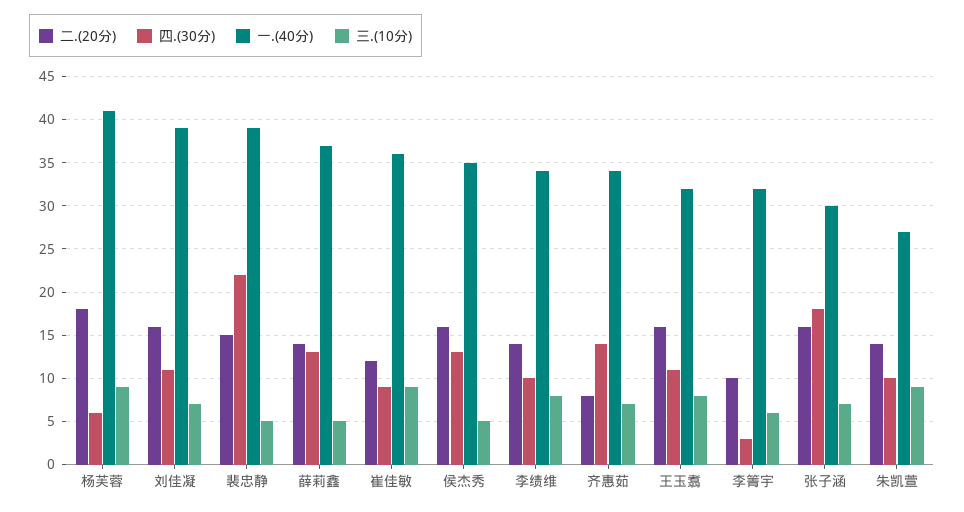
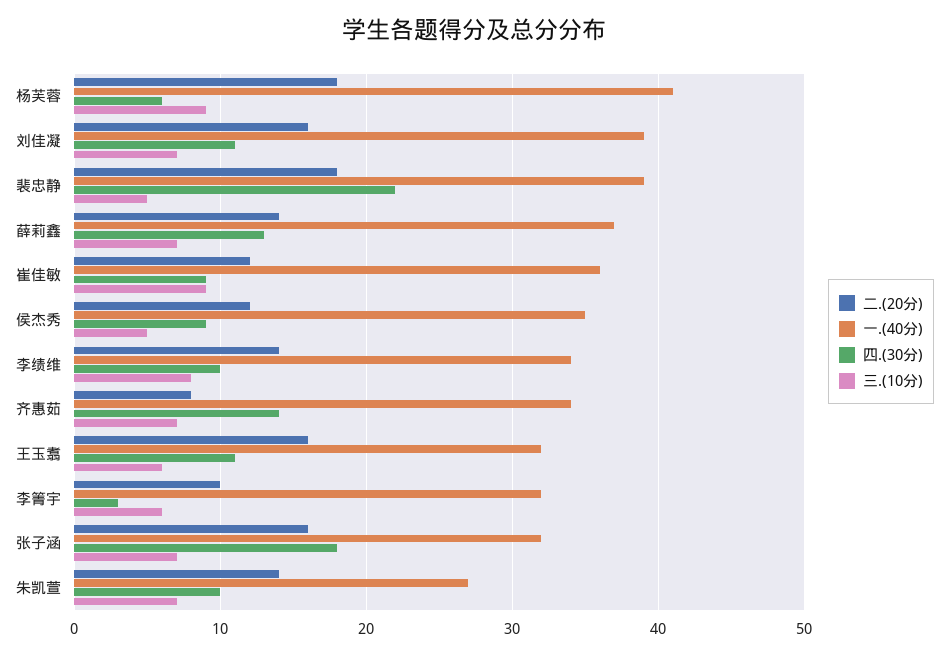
  {
    "二.(20分)": {
      "杨芙蓉": 18,
      "刘佳凝": 16,
-     "裴忠静": 15,
+     "裴忠静": 18,
      "薛莉鑫": 14,
      "崔佳敏": 12,
-     "侯杰秀": 16,
+     "侯杰秀": 12,
      "李绩维": 14,
      "齐惠茹": 8,
      "王玉翥": 16,
      "李箐宇": 10,
      "张子涵": 16,
      "朱凯萱": 14
    },
    "四.(30分)": {
      "杨芙蓉": 6,
      "刘佳凝": 11,
      "裴忠静": 22,
      "薛莉鑫": 13,
      "崔佳敏": 9,
-     "侯杰秀": 13,
+     "侯杰秀": 9,
      "李绩维": 10,
      "齐惠茹": 14,
      "王玉翥": 11,
      "李箐宇": 3,
      "张子涵": 18,
      "朱凯萱": 10
    },
    "一.(40分)": {
      "杨芙蓉": 41,
      "刘佳凝": 39,
      "裴忠静": 39,
      "薛莉鑫": 37,
      "崔佳敏": 36,
      "侯杰秀": 35,
      "李绩维": 34,
      "齐惠茹": 34,
      "王玉翥": 32,
      "李箐宇": 32,
-     "张子涵": 30,
+     "张子涵": 32,
      "朱凯萱": 27
    },
    "三.(10分)": {
      "杨芙蓉": 9,
      "刘佳凝": 7,
      "裴忠静": 5,
-     "薛莉鑫": 5,
+     "薛莉鑫": 7,
      "崔佳敏": 9,
      "侯杰秀": 5,
      "李绩维": 8,
      "齐惠茹": 7,
-     "王玉翥": 8,
+     "王玉翥": 6,
      "李箐宇": 6,
      "张子涵": 7,
-     "朱凯萱": 9
+     "朱凯萱": 7
    }
  }

